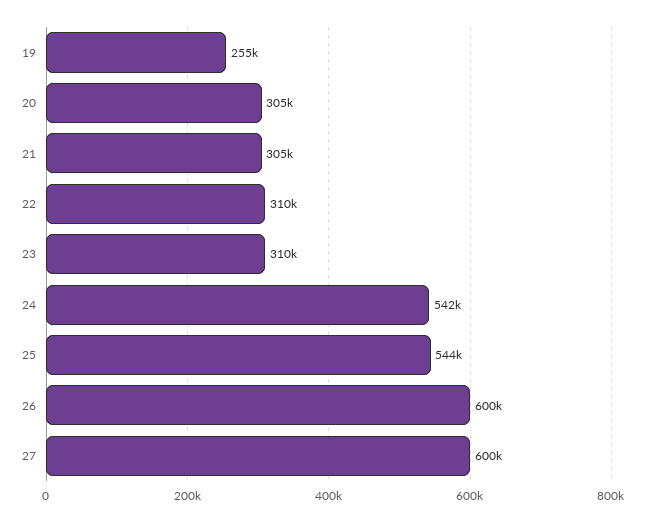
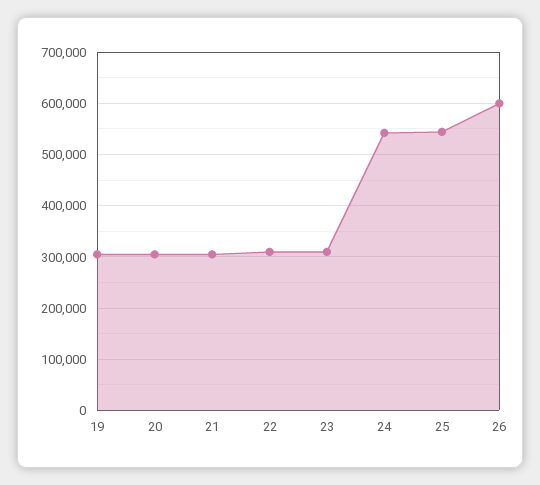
  {
-   "19": 255000,
+   "19": 300000,
    "20": 305000,
    "21": 305000,
    "22": 310000,
    "23": 310000,
    "24": 542000,
    "25": 544000,
-   "26": 600000,
+   "26": 600000
-   "27": 600000
  }

